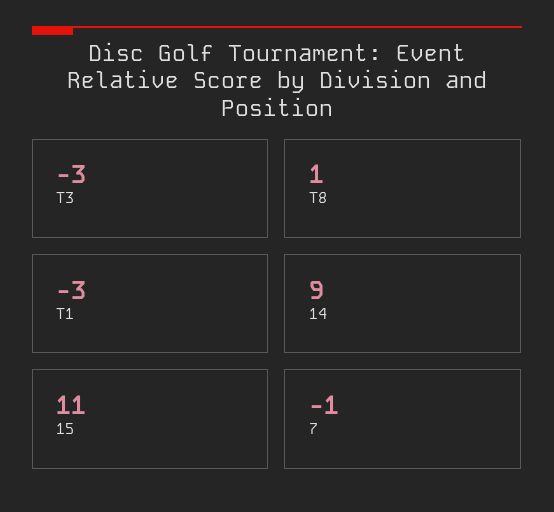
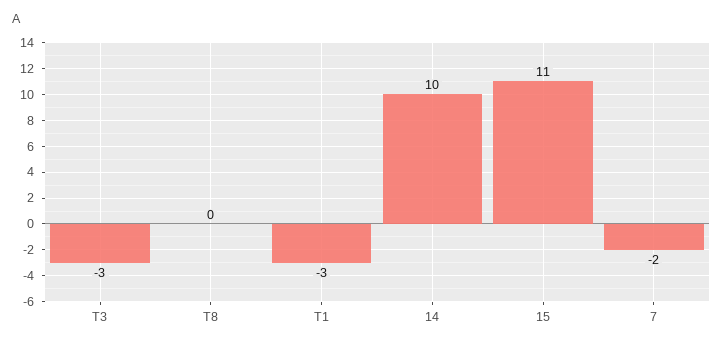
  {
    "T3": -3,
-   "T8": 1,
+   "T8": 0,
    "T1": -3,
-   "14": 9,
+   "14": 10,
    "15": 11,
-   "7": -1
+   "7": -2
  }

